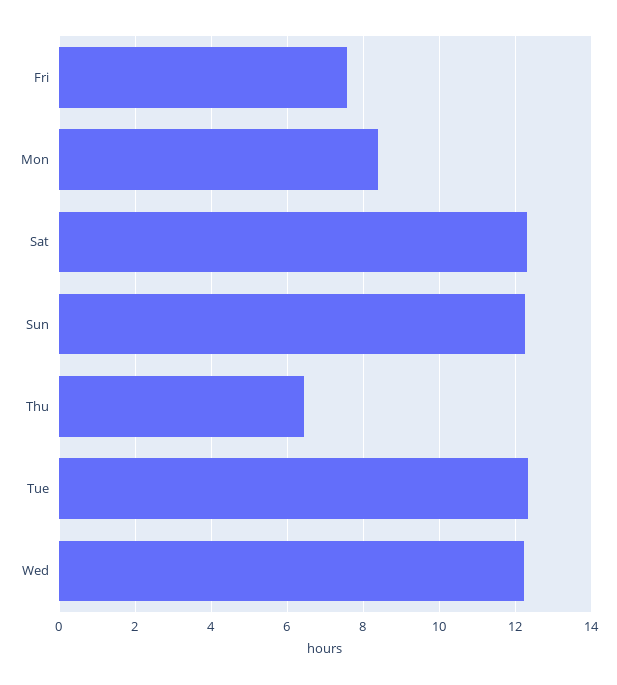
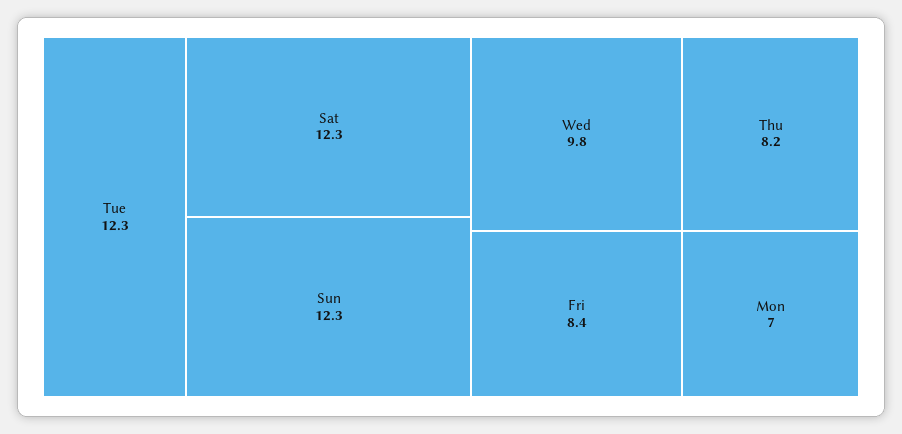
  {
-   "Fri": 7.6,
+   "Fri": 8.4,
-   "Mon": 8.4,
+   "Mon": 7,
    "Sat": 12.3,
    "Sun": 12.3,
-   "Thu": 6.4,
+   "Thu": 8.2,
    "Tue": 12.3,
-   "Wed": 12.2
+   "Wed": 9.8
  }

